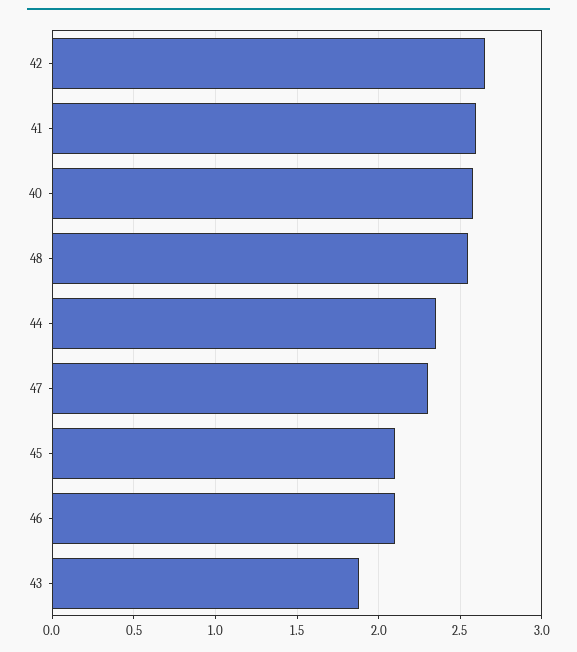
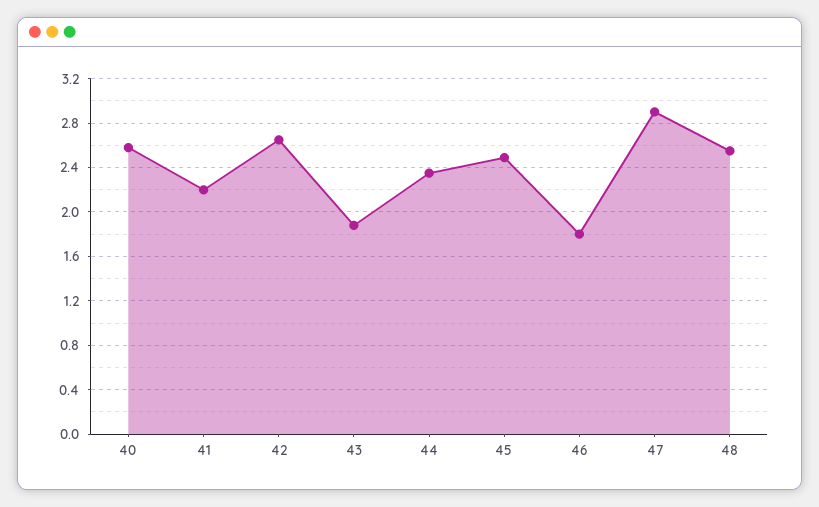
  {
    "42": 2.65,
-   "41": 2.6,
+   "41": 2.2,
    "40": 2.6,
    "48": 2.55,
    "44": 2.35,
-   "47": 2.3,
+   "47": 2.9,
-   "45": 2.1,
+   "45": 2.5,
-   "46": 2.1,
+   "46": 1.8,
    "43": 1.9
  }

